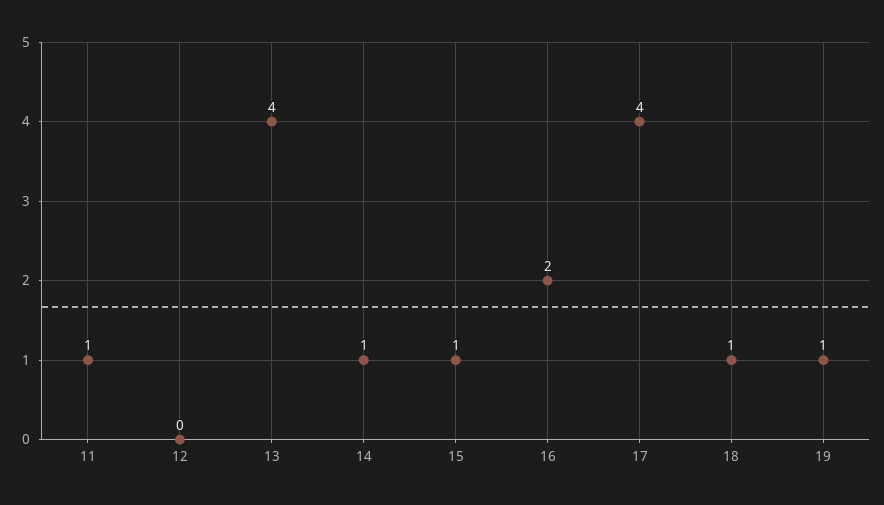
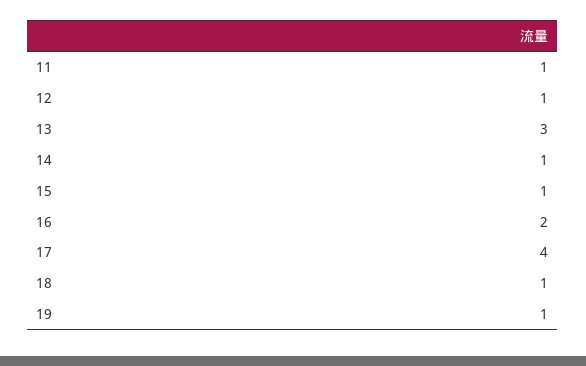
  {
    "11": 1,
-   "12": 0,
+   "12": 1,
-   "13": 4,
+   "13": 3,
    "14": 1,
    "15": 1,
    "16": 2,
    "17": 4,
    "18": 1,
    "19": 1
  }

